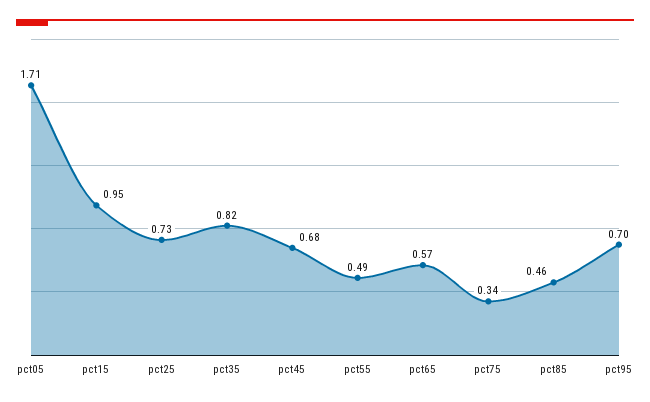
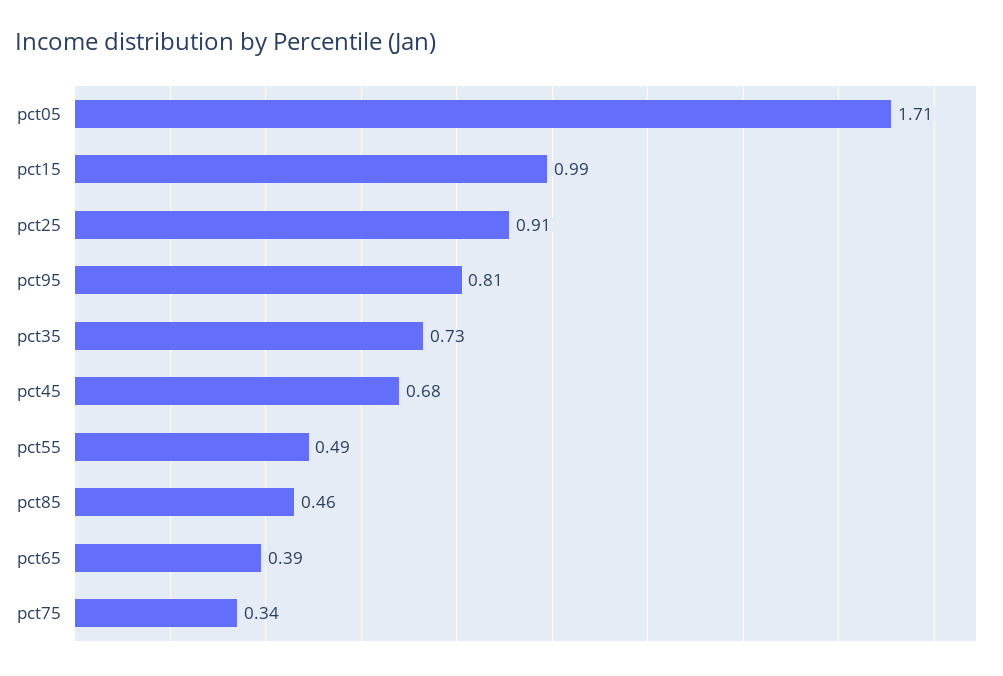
  {
    "pct05": 1.71,
-   "pct15": 0.95,
+   "pct15": 0.99,
-   "pct25": 0.73,
+   "pct25": 0.91,
-   "pct35": 0.82,
+   "pct35": 0.73,
    "pct45": 0.68,
    "pct55": 0.49,
-   "pct65": 0.57,
+   "pct65": 0.39,
    "pct75": 0.34,
    "pct85": 0.46,
-   "pct95": 0.7
+   "pct95": 0.81
  }

